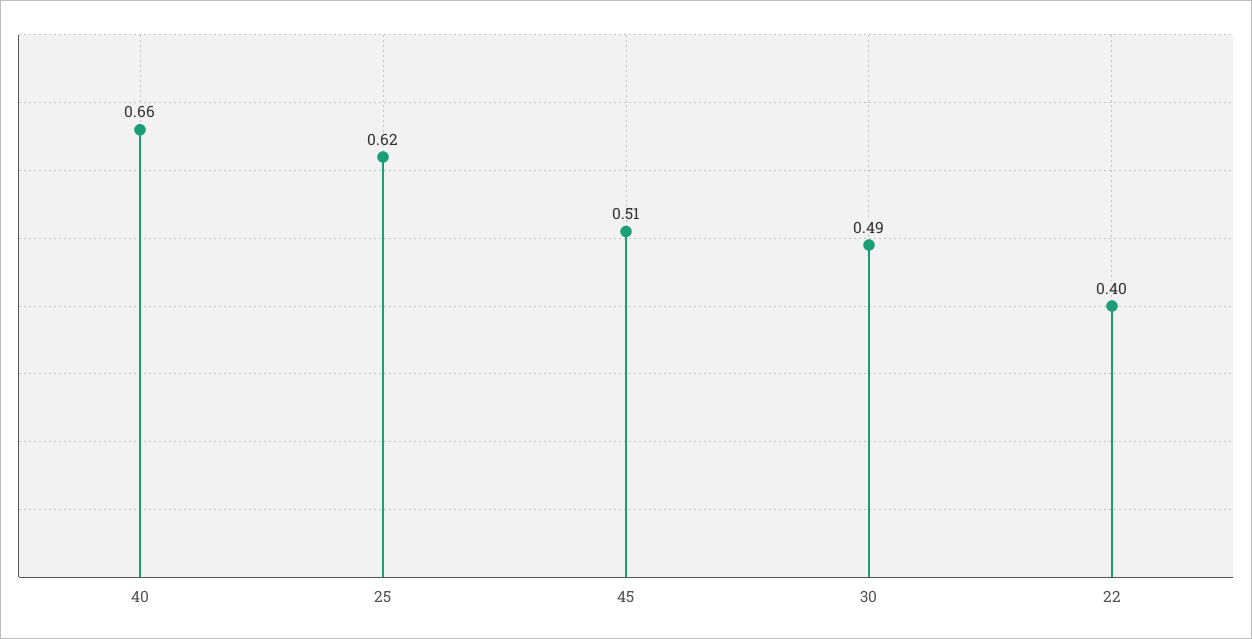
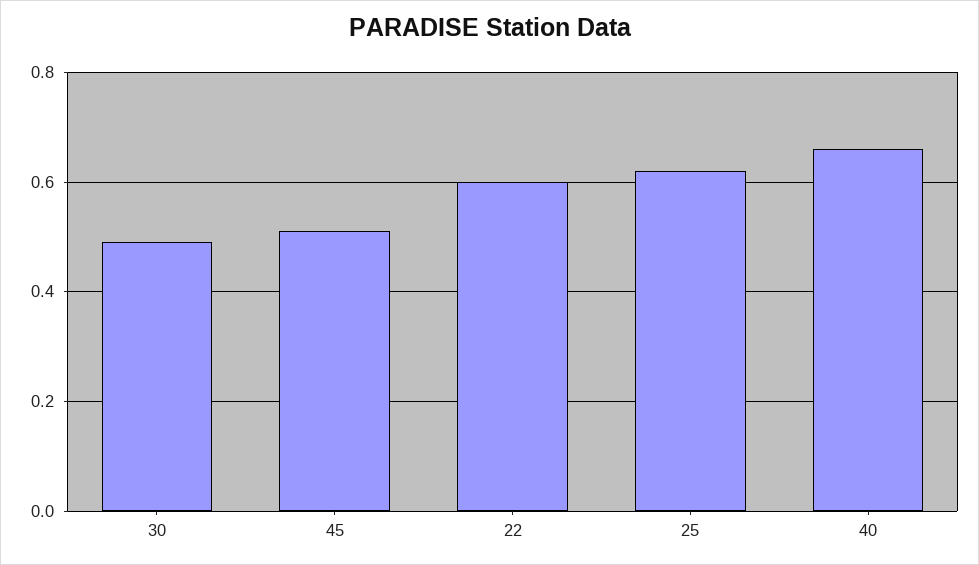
  {
    "40": 0.66,
    "25": 0.62,
    "45": 0.51,
    "30": 0.49,
-   "22": 0.4
+   "22": 0.6
  }

